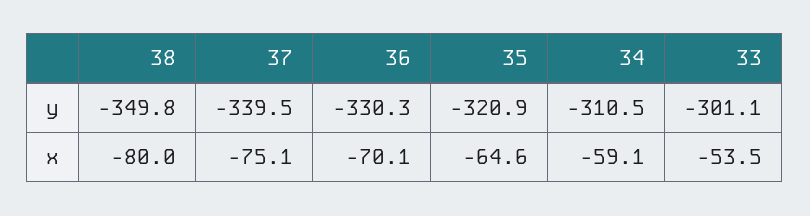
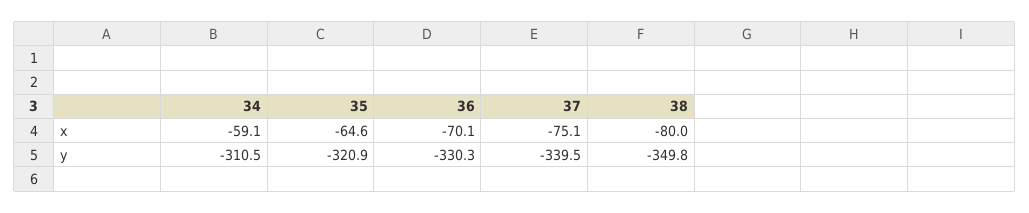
  {
    "38": {
      "y": -349.8,
      "x": -80
    },
    "37": {
      "y": -339.5,
      "x": -75.1
    },
    "36": {
      "y": -330.3,
      "x": -70.1
    },
    "35": {
      "y": -320.9,
      "x": -64.6
    },
    "34": {
      "y": -310.5,
      "x": -59.1
-   },
+   }
-   "33": {
-     "y": -301.1,
-     "x": -53.5
-   }
  }

